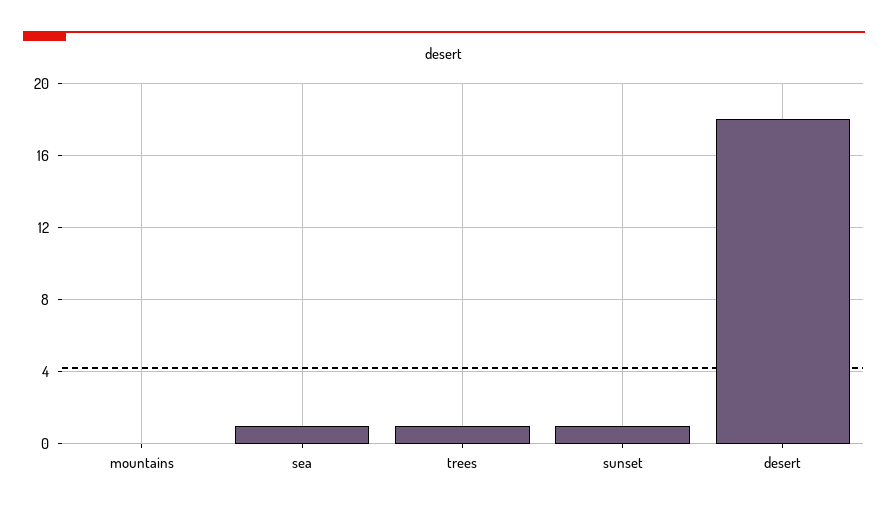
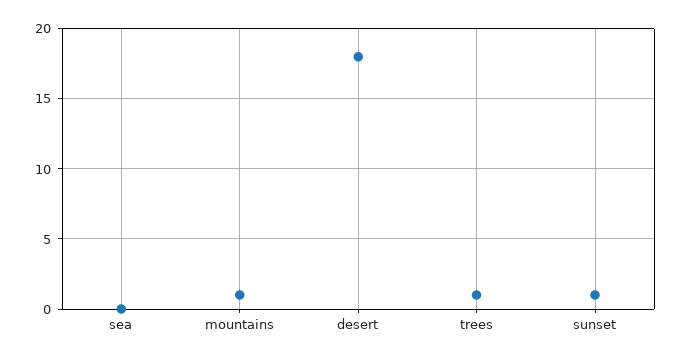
  {
-   "mountains": 0,
+   "mountains": 1,
-   "sea": 1,
+   "sea": 0,
    "trees": 1,
    "sunset": 1,
    "desert": 18
  }

